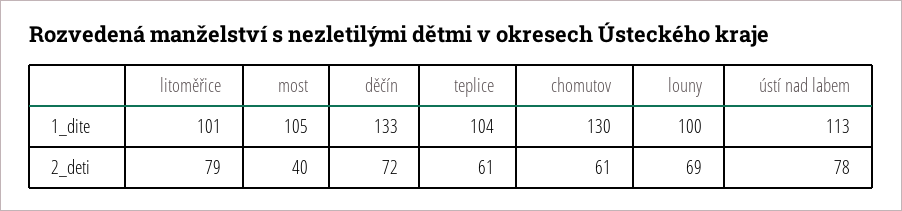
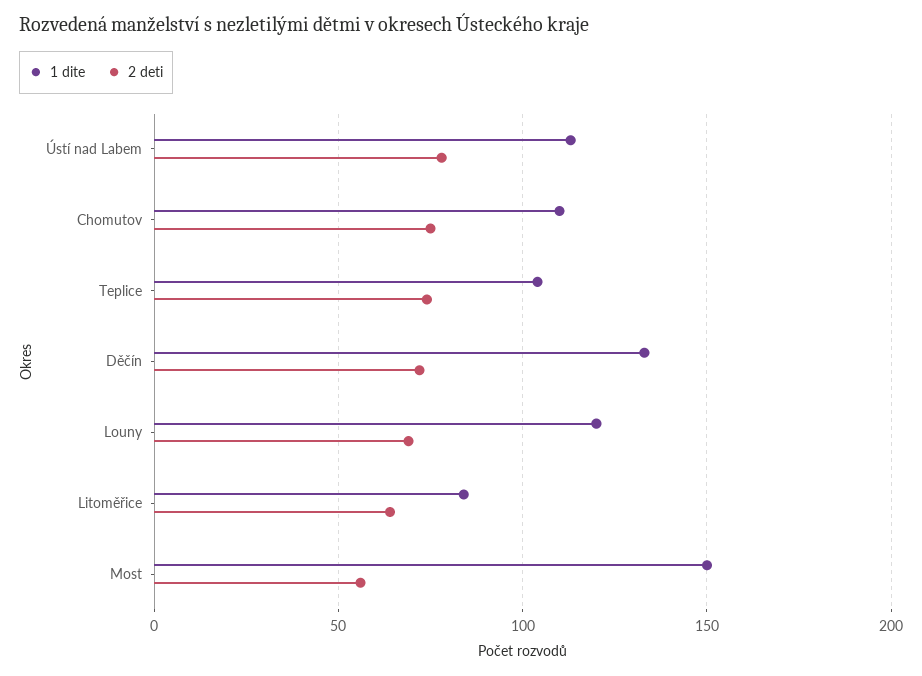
  {
    "1_dite": {
-     "litoměřice": 101,
+     "litoměřice": 85,
-     "most": 105,
+     "most": 150,
      "děčín": 133,
      "teplice": 104,
-     "chomutov": 130,
+     "chomutov": 110,
-     "louny": 100,
+     "louny": 120,
      "ústí nad labem": 113
    },
    "2_deti": {
-     "litoměřice": 79,
+     "litoměřice": 65,
-     "most": 40,
+     "most": 55,
      "děčín": 72,
-     "teplice": 61,
+     "teplice": 75,
-     "chomutov": 61,
+     "chomutov": 75,
      "louny": 69,
      "ústí nad labem": 78
    }
  }

